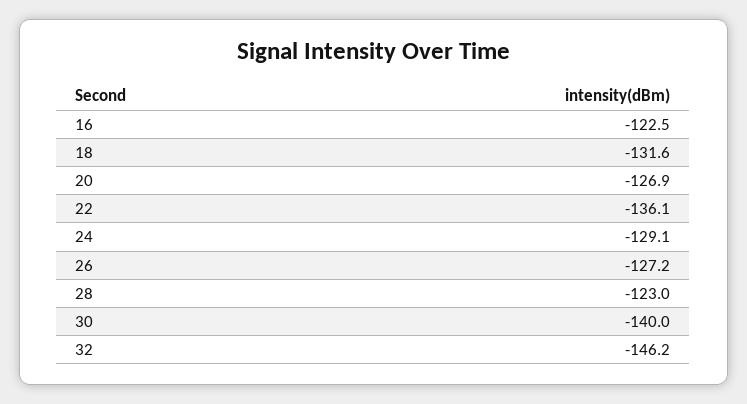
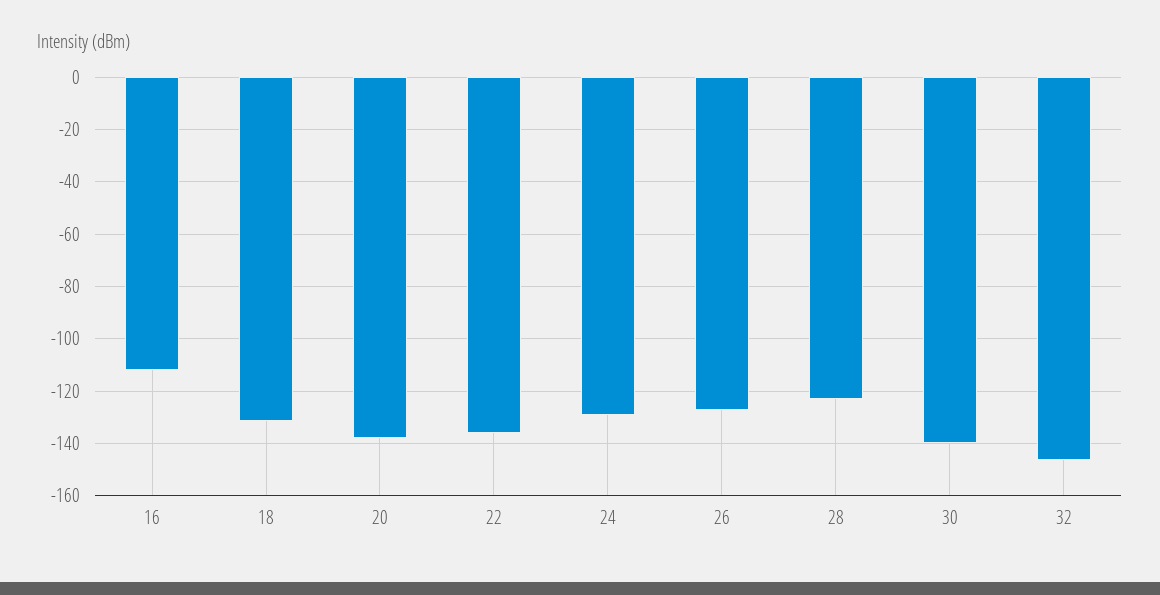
  {
-   "16": -122.5,
+   "16": -112.5,
    "18": -131.6,
-   "20": -126.9,
+   "20": -137.5,
    "22": -136.1,
    "24": -129.1,
    "26": -127.2,
    "28": -123,
    "30": -140,
    "32": -146.2
  }

